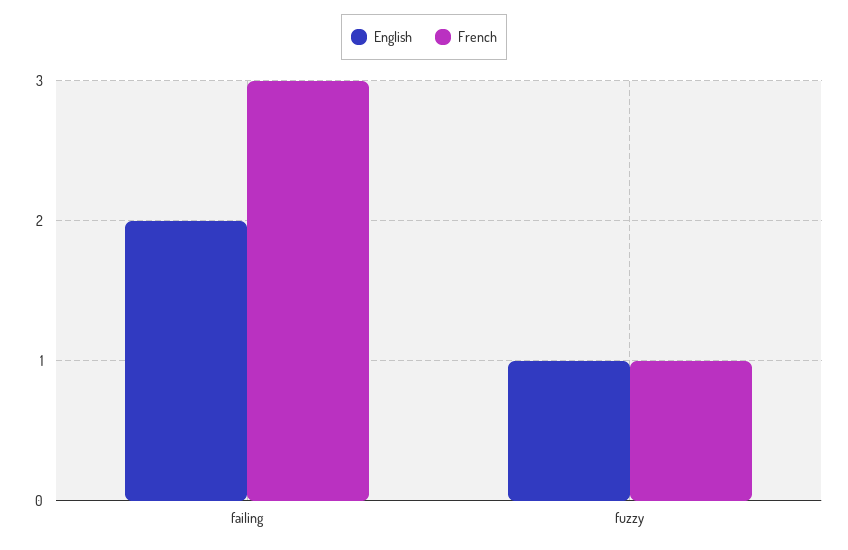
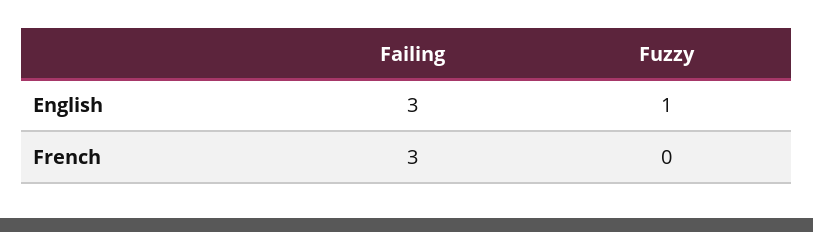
  {
    "English": {
-     "failing": 2,
+     "failing": 3,
      "fuzzy": 1
    },
    "French": {
      "failing": 3,
-     "fuzzy": 1
+     "fuzzy": 0
    }
  }

